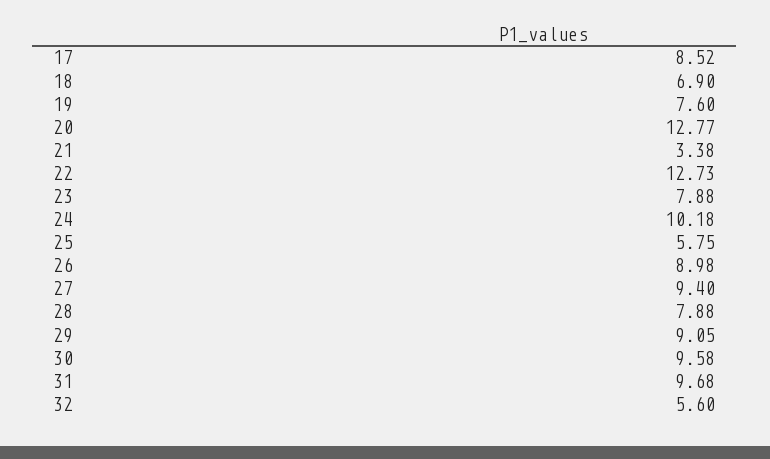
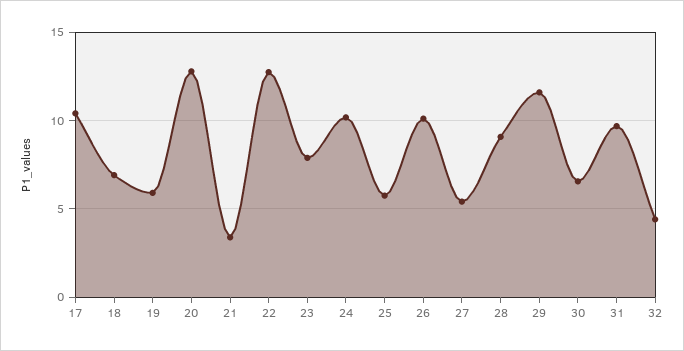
  {
-   "17": 8.52,
+   "17": 10.5,
    "18": 6.9,
-   "19": 7.6,
+   "19": 6,
    "20": 12.77,
    "21": 3.38,
    "22": 12.73,
    "23": 7.88,
    "24": 10.18,
    "25": 5.75,
-   "26": 8.98,
+   "26": 10,
-   "27": 9.4,
+   "27": 5.5,
-   "28": 7.88,
+   "28": 9,
-   "29": 9.05,
+   "29": 11.5,
-   "30": 9.58,
+   "30": 6.5,
    "31": 9.68,
-   "32": 5.6
+   "32": 4.5
  }

